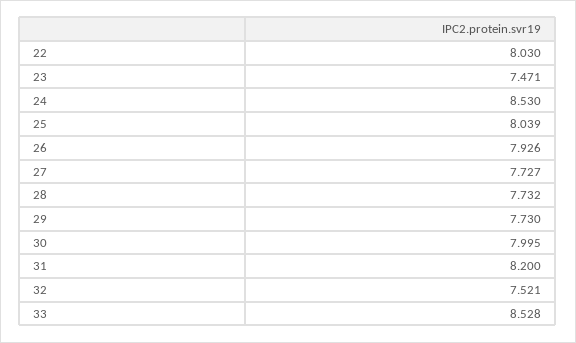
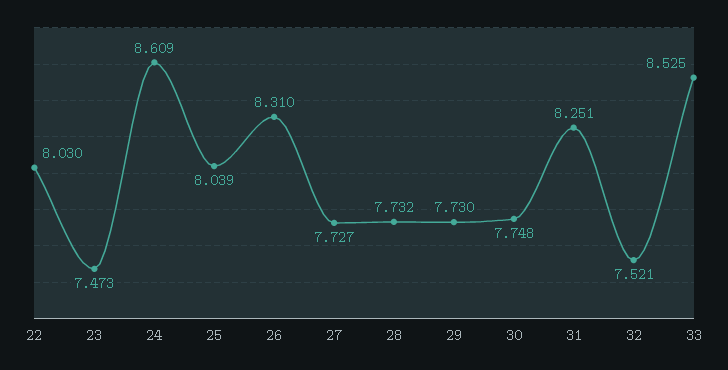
  {
    "22": 8.03,
-   "23": 7.471,
+   "23": 7.473,
-   "24": 8.53,
+   "24": 8.609,
    "25": 8.039,
-   "26": 7.926,
+   "26": 8.31,
    "27": 7.727,
    "28": 7.732,
    "29": 7.73,
-   "30": 7.995,
+   "30": 7.748,
-   "31": 8.2,
+   "31": 8.251,
    "32": 7.521,
-   "33": 8.528
+   "33": 8.525
  }

